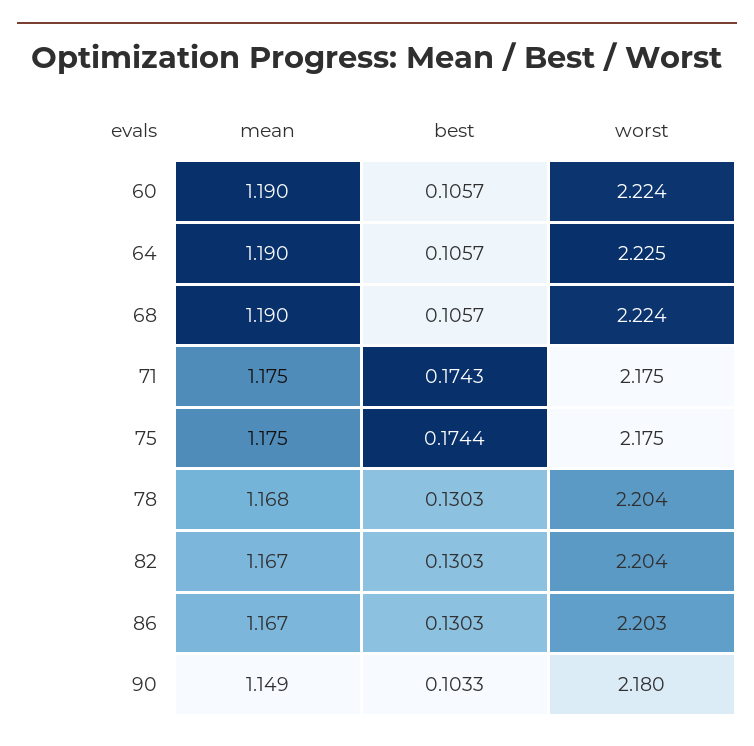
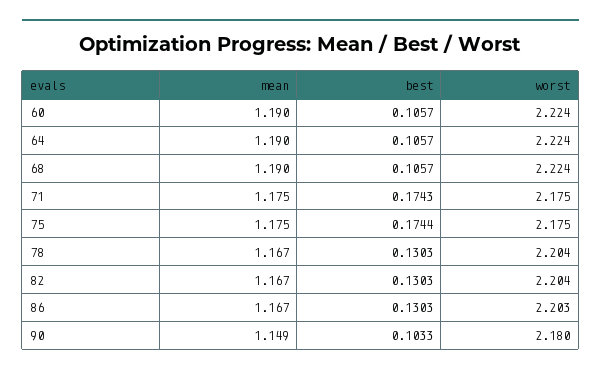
  {
    "mean": {
      "60": 1.19,
      "64": 1.19,
      "68": 1.19,
      "71": 1.175,
      "75": 1.175,
-     "78": 1.168,
+     "78": 1.167,
      "82": 1.167,
      "86": 1.167,
      "90": 1.149
    },
    "best": {
      "60": 0.1057,
      "64": 0.1057,
      "68": 0.1057,
      "71": 0.1743,
      "75": 0.1744,
      "78": 0.1303,
      "82": 0.1303,
      "86": 0.1303,
      "90": 0.1033
    },
    "worst": {
      "60": 2.224,
-     "64": 2.225,
+     "64": 2.224,
      "68": 2.224,
      "71": 2.175,
      "75": 2.175,
      "78": 2.204,
      "82": 2.204,
      "86": 2.203,
      "90": 2.18
    }
  }

